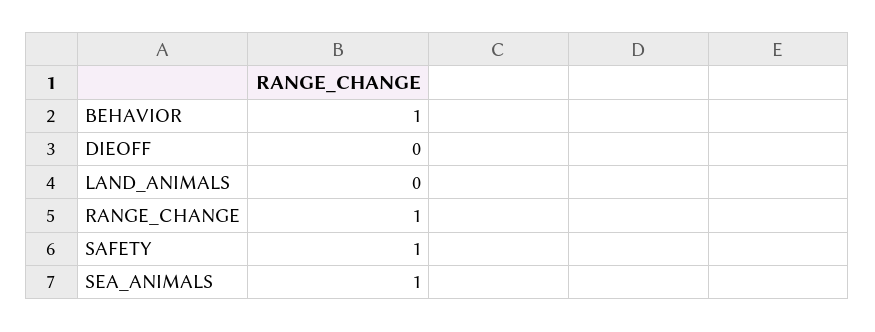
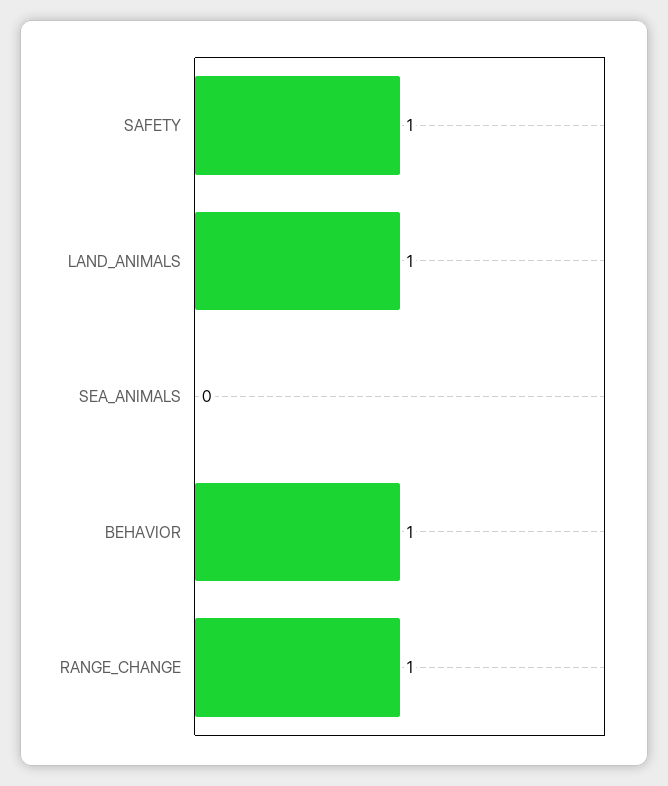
  {
    "BEHAVIOR": 1,
-   "DIEOFF": 0,
-   "LAND_ANIMALS": 0,
+   "LAND_ANIMALS": 1,
    "RANGE_CHANGE": 1,
    "SAFETY": 1,
-   "SEA_ANIMALS": 1
+   "SEA_ANIMALS": 0
  }

